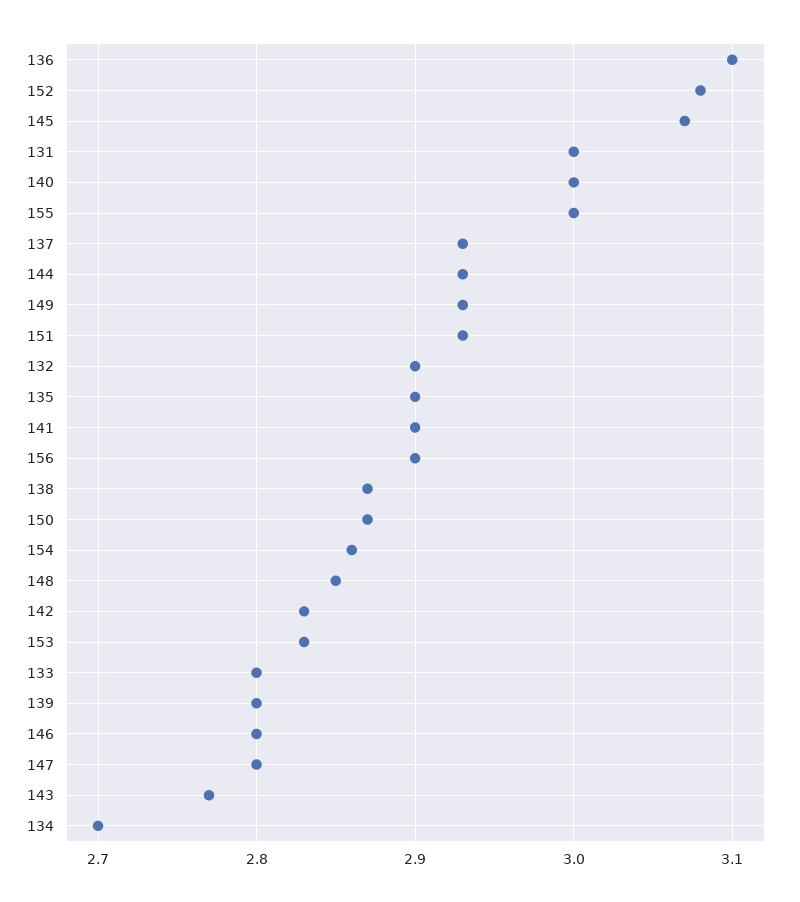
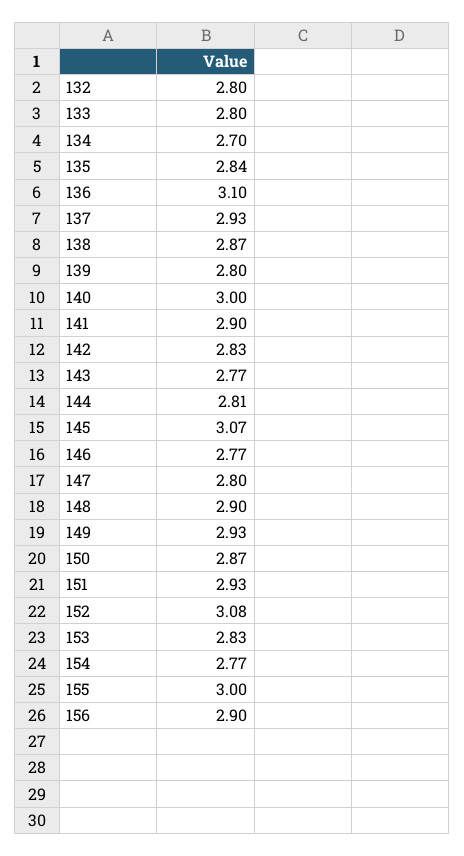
  {
    "136": 3.1,
    "152": 3.08,
    "145": 3.07,
-   "131": 3,
    "140": 3,
    "155": 3,
    "137": 2.93,
-   "144": 2.93,
+   "144": 2.81,
    "149": 2.93,
    "151": 2.93,
-   "132": 2.9,
+   "132": 2.8,
-   "135": 2.9,
+   "135": 2.84,
    "141": 2.9,
    "156": 2.9,
    "138": 2.87,
    "150": 2.87,
-   "154": 2.86,
+   "154": 2.77,
-   "148": 2.85,
+   "148": 2.9,
    "142": 2.83,
    "153": 2.83,
    "133": 2.8,
    "139": 2.8,
-   "146": 2.8,
+   "146": 2.77,
    "147": 2.8,
    "143": 2.77,
    "134": 2.7
  }

